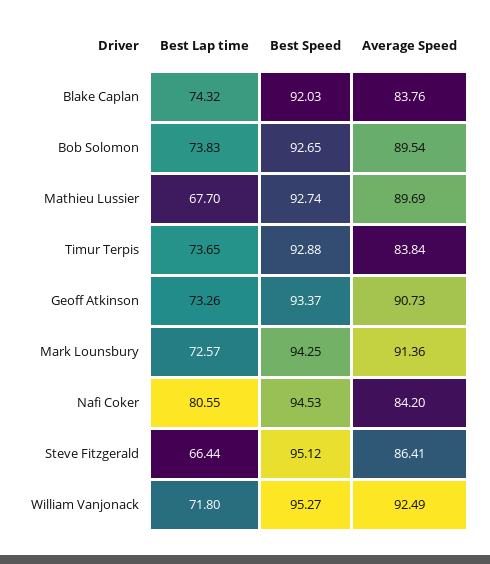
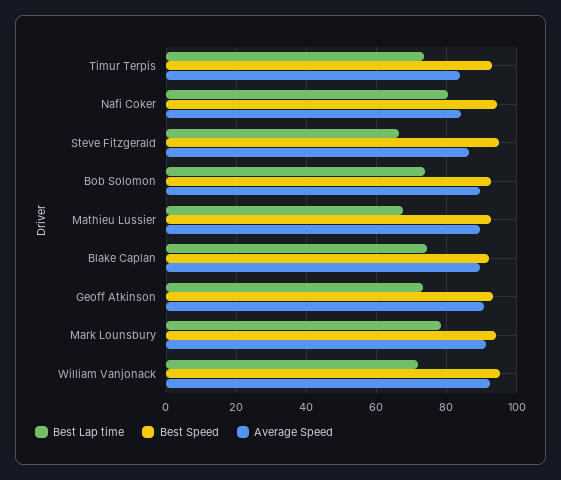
  {
    "Best Lap time": {
      "Blake Caplan": 74.32,
      "Bob Solomon": 73.83,
      "Mathieu Lussier": 67.7,
      "Timur Terpis": 73.65,
      "Geoff Atkinson": 73.26,
-     "Mark Lounsbury": 72.57,
+     "Mark Lounsbury": 78,
      "Nafi Coker": 80.55,
      "Steve Fitzgerald": 66.44,
      "William Vanjonack": 71.8
    },
    "Best Speed": {
      "Blake Caplan": 92.03,
      "Bob Solomon": 92.65,
      "Mathieu Lussier": 92.74,
      "Timur Terpis": 92.88,
      "Geoff Atkinson": 93.37,
      "Mark Lounsbury": 94.25,
      "Nafi Coker": 94.53,
      "Steve Fitzgerald": 95.12,
      "William Vanjonack": 95.27
    },
    "Average Speed": {
-     "Blake Caplan": 83.76,
+     "Blake Caplan": 90,
      "Bob Solomon": 89.54,
      "Mathieu Lussier": 89.69,
      "Timur Terpis": 83.84,
      "Geoff Atkinson": 90.73,
      "Mark Lounsbury": 91.36,
      "Nafi Coker": 84.2,
      "Steve Fitzgerald": 86.41,
      "William Vanjonack": 92.49
    }
  }

